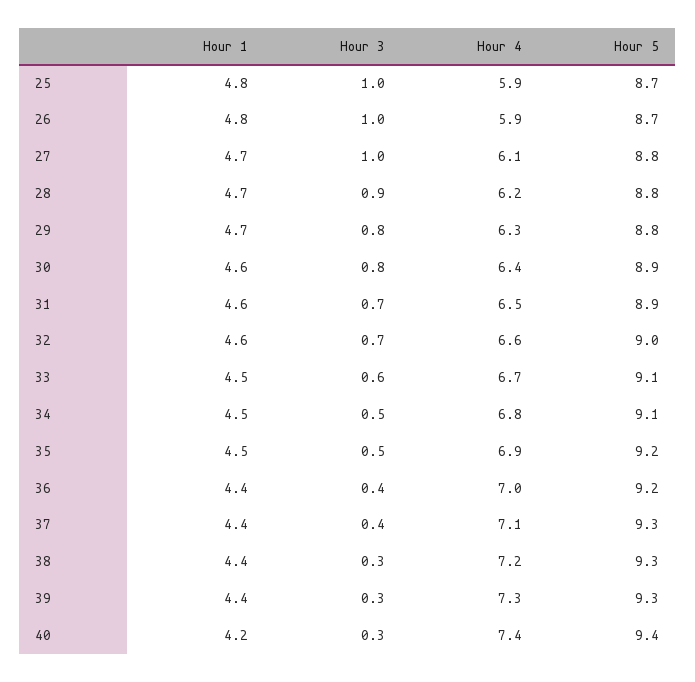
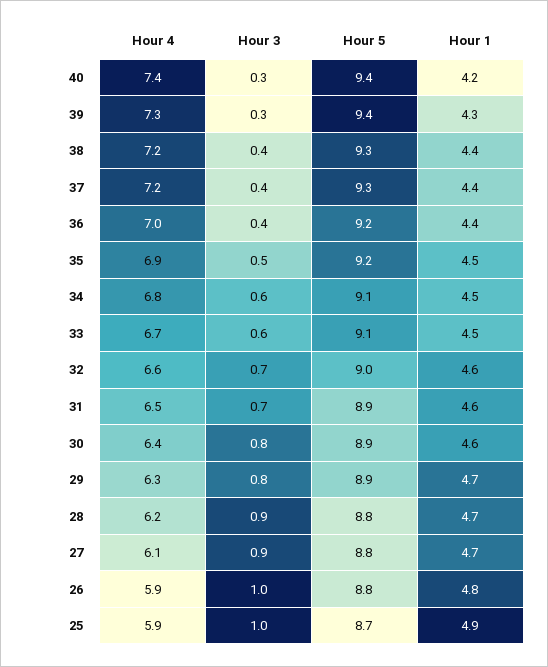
  {
    "Hour 1": {
-     "25": 4.8,
+     "25": 4.9,
      "26": 4.8,
      "27": 4.7,
      "28": 4.7,
      "29": 4.7,
      "30": 4.6,
      "31": 4.6,
      "32": 4.6,
      "33": 4.5,
      "34": 4.5,
      "35": 4.5,
      "36": 4.4,
      "37": 4.4,
      "38": 4.4,
-     "39": 4.4,
+     "39": 4.3,
      "40": 4.2
    },
    "Hour 3": {
      "25": 1,
      "26": 1,
-     "27": 1,
+     "27": 0.9,
      "28": 0.9,
      "29": 0.8,
      "30": 0.8,
      "31": 0.7,
      "32": 0.7,
      "33": 0.6,
-     "34": 0.5,
+     "34": 0.6,
      "35": 0.5,
      "36": 0.4,
      "37": 0.4,
-     "38": 0.3,
+     "38": 0.4,
      "39": 0.3,
      "40": 0.3
    },
    "Hour 4": {
      "25": 5.9,
      "26": 5.9,
      "27": 6.1,
      "28": 6.2,
      "29": 6.3,
      "30": 6.4,
      "31": 6.5,
      "32": 6.6,
      "33": 6.7,
      "34": 6.8,
      "35": 6.9,
      "36": 7,
-     "37": 7.1,
+     "37": 7.2,
      "38": 7.2,
      "39": 7.3,
      "40": 7.4
    },
    "Hour 5": {
      "25": 8.7,
-     "26": 8.7,
+     "26": 8.8,
      "27": 8.8,
      "28": 8.8,
-     "29": 8.8,
+     "29": 8.9,
      "30": 8.9,
      "31": 8.9,
      "32": 9,
      "33": 9.1,
      "34": 9.1,
      "35": 9.2,
      "36": 9.2,
      "37": 9.3,
      "38": 9.3,
-     "39": 9.3,
+     "39": 9.4,
      "40": 9.4
    }
  }

